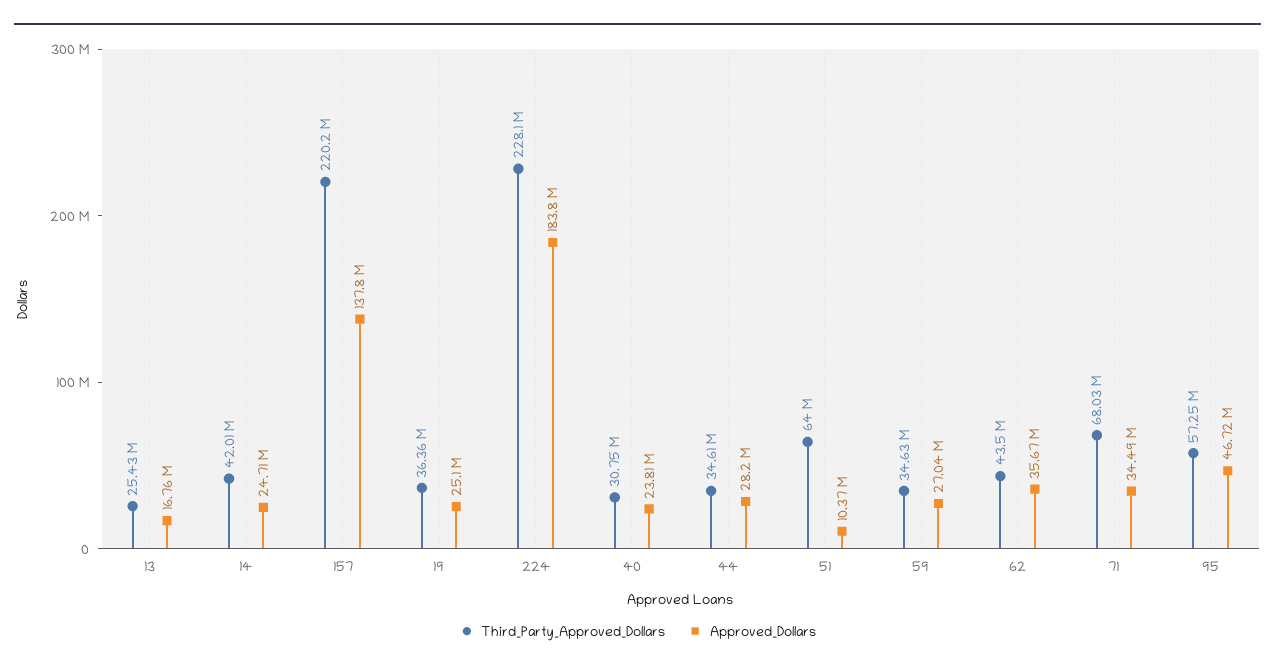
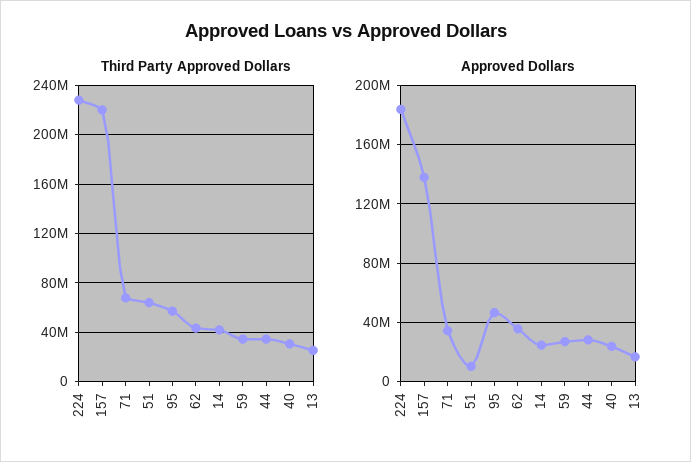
  {
    "Third_Party_Approved_Dollars": {
      "13": 25430000,
      "14": 42010000,
      "157": 220200000,
-     "19": 36360000,
      "224": 228100000,
      "40": 30750000,
      "44": 34610000,
      "51": 64000000,
      "59": 34630000,
      "62": 43500000,
      "71": 68030000,
      "95": 57250000
    },
    "Approved_Dollars": {
      "13": 16760000,
      "14": 24710000,
      "157": 137800000,
-     "19": 25100000,
      "224": 183800000,
      "40": 23810000,
      "44": 28200000,
      "51": 10370000,
      "59": 27040000,
      "62": 35670000,
      "71": 34490000,
      "95": 46720000
    }
  }

